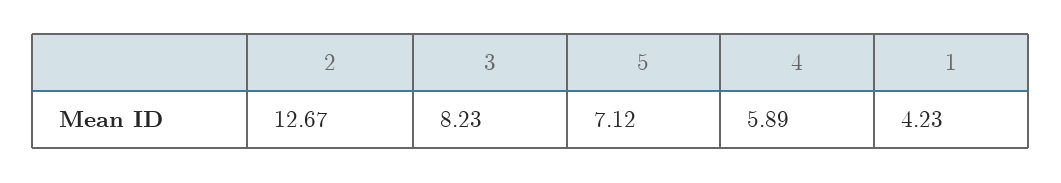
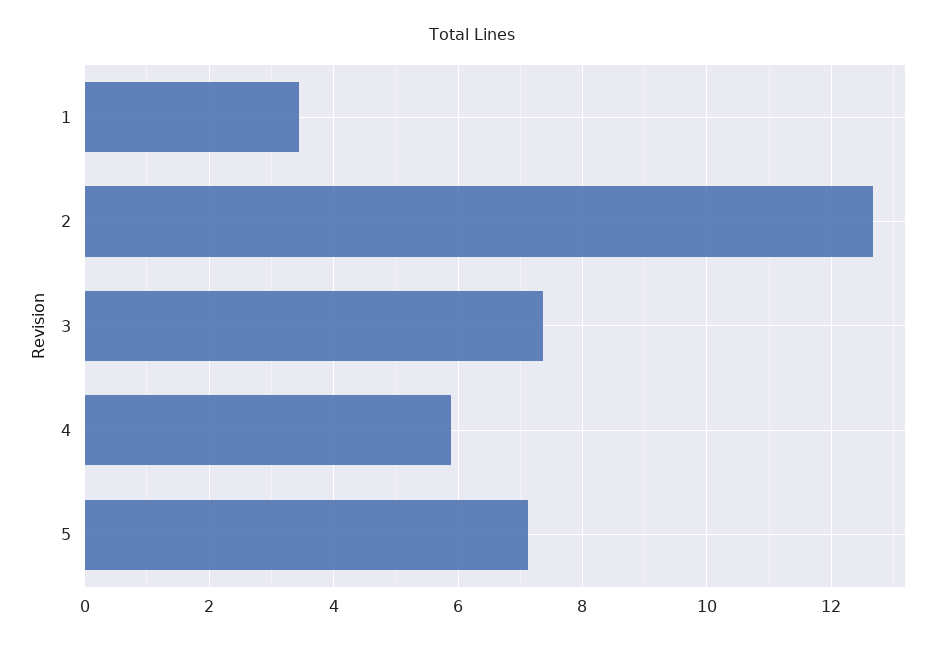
  {
    "2": 12.67,
-   "3": 8.23,
+   "3": 7.4,
    "5": 7.12,
    "4": 5.89,
-   "1": 4.23
+   "1": 3.4
  }

